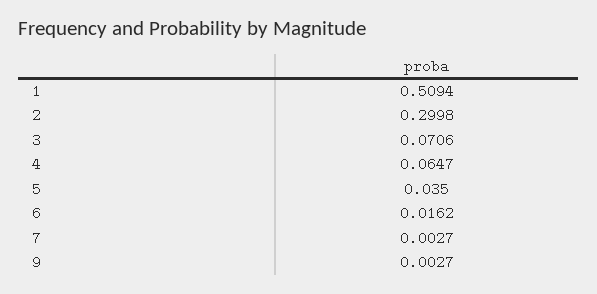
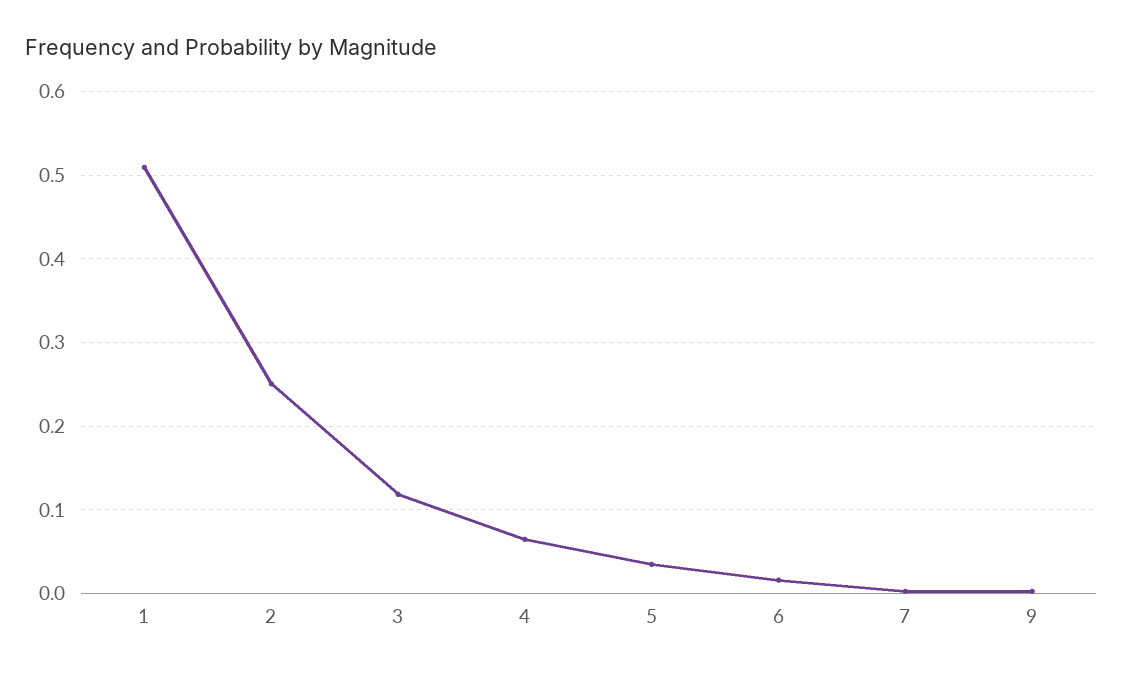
  {
    "1": 0.5094,
-   "2": 0.2998,
+   "2": 0.25,
-   "3": 0.0706,
+   "3": 0.12,
    "4": 0.0647,
    "5": 0.035,
    "6": 0.0162,
    "7": 0.0027,
    "9": 0.0027
  }

